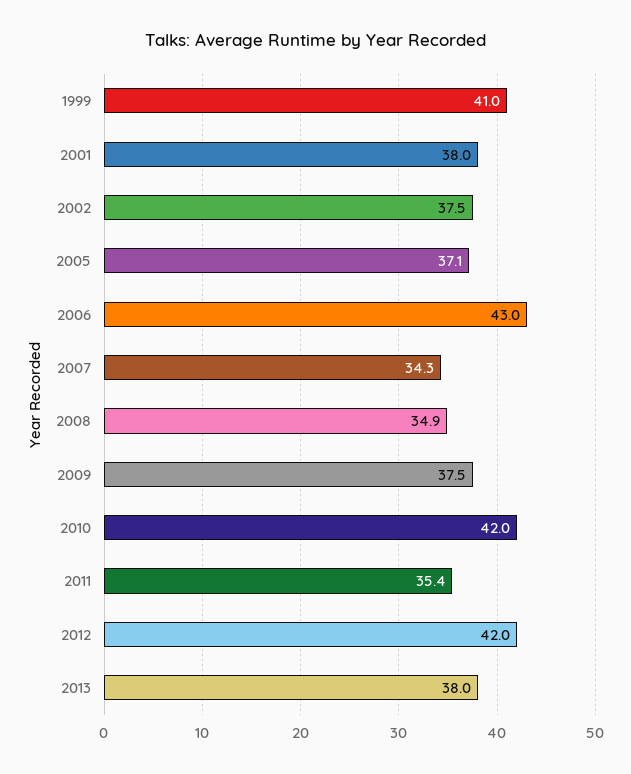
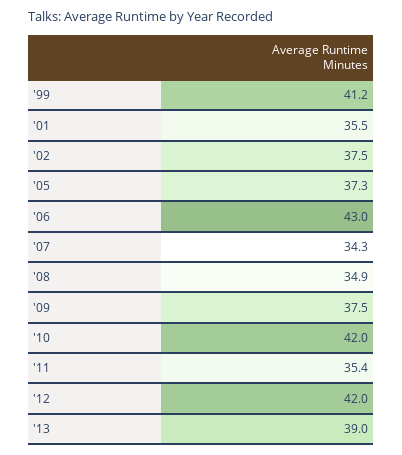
  {
-   "1999": 41,
+   "1999": 41.2,
-   "2001": 38,
+   "2001": 35.5,
    "2002": 37.5,
-   "2005": 37.1,
+   "2005": 37.3,
    "2006": 43,
    "2007": 34.3,
    "2008": 34.9,
    "2009": 37.5,
    "2010": 42,
    "2011": 35.4,
    "2012": 42,
-   "2013": 38
+   "2013": 39
  }

